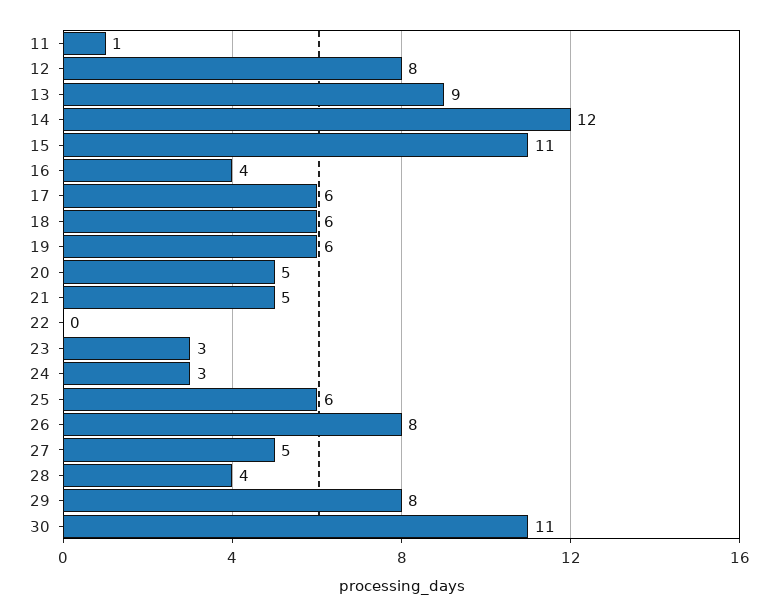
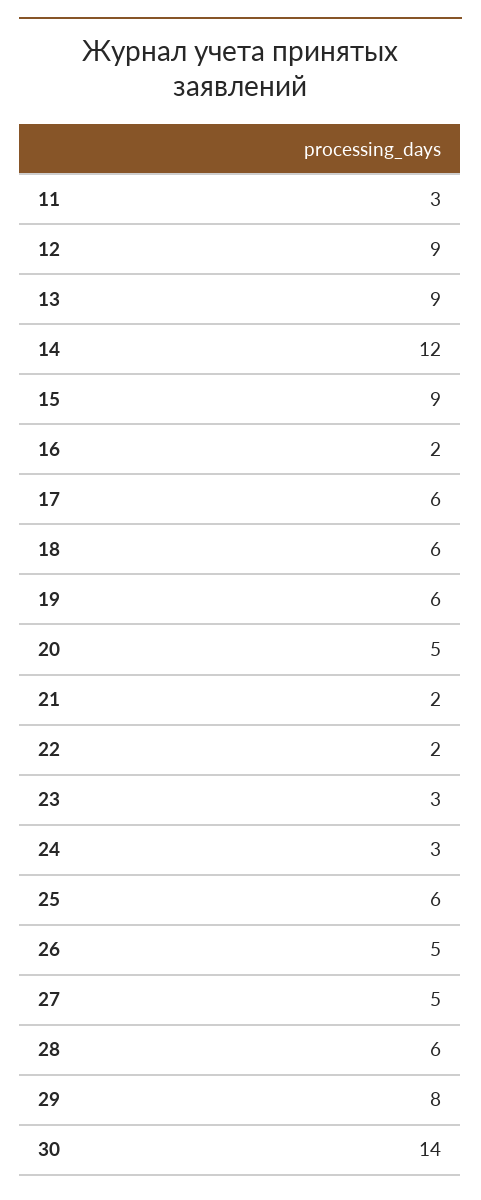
  {
-   "11": 1,
+   "11": 3,
-   "12": 8,
+   "12": 9,
    "13": 9,
    "14": 12,
-   "15": 11,
+   "15": 9,
-   "16": 4,
+   "16": 2,
    "17": 6,
    "18": 6,
    "19": 6,
    "20": 5,
-   "21": 5,
+   "21": 2,
-   "22": 0,
+   "22": 2,
    "23": 3,
    "24": 3,
    "25": 6,
-   "26": 8,
+   "26": 5,
    "27": 5,
-   "28": 4,
+   "28": 6,
    "29": 8,
-   "30": 11
+   "30": 14
  }

